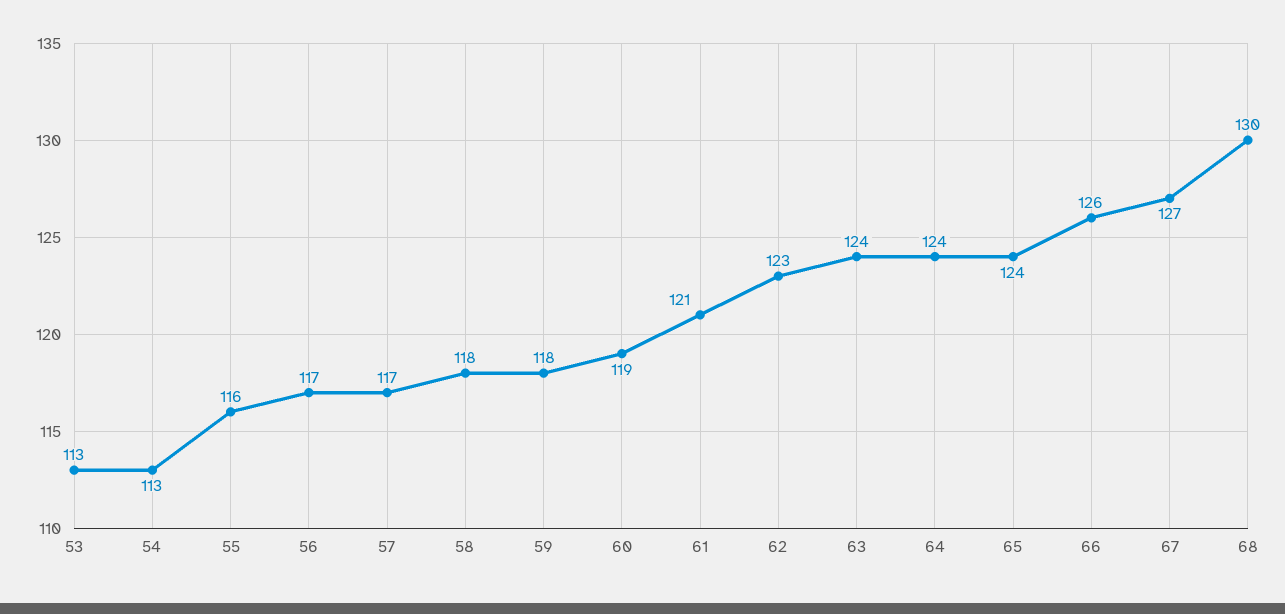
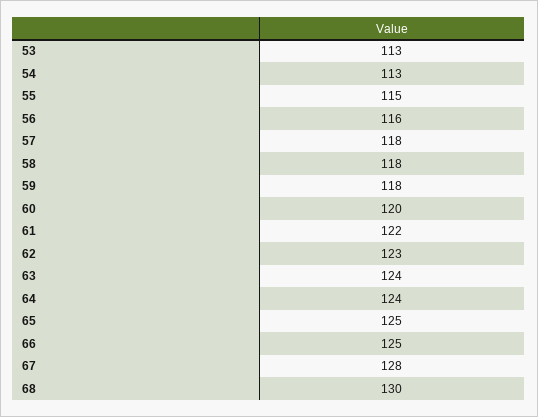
  {
    "53": 113,
    "54": 113,
-   "55": 116,
+   "55": 115,
-   "56": 117,
+   "56": 116,
-   "57": 117,
+   "57": 118,
    "58": 118,
    "59": 118,
-   "60": 119,
+   "60": 120,
-   "61": 121,
+   "61": 122,
    "62": 123,
    "63": 124,
    "64": 124,
-   "65": 124,
+   "65": 125,
-   "66": 126,
+   "66": 125,
-   "67": 127,
+   "67": 128,
    "68": 130
  }

